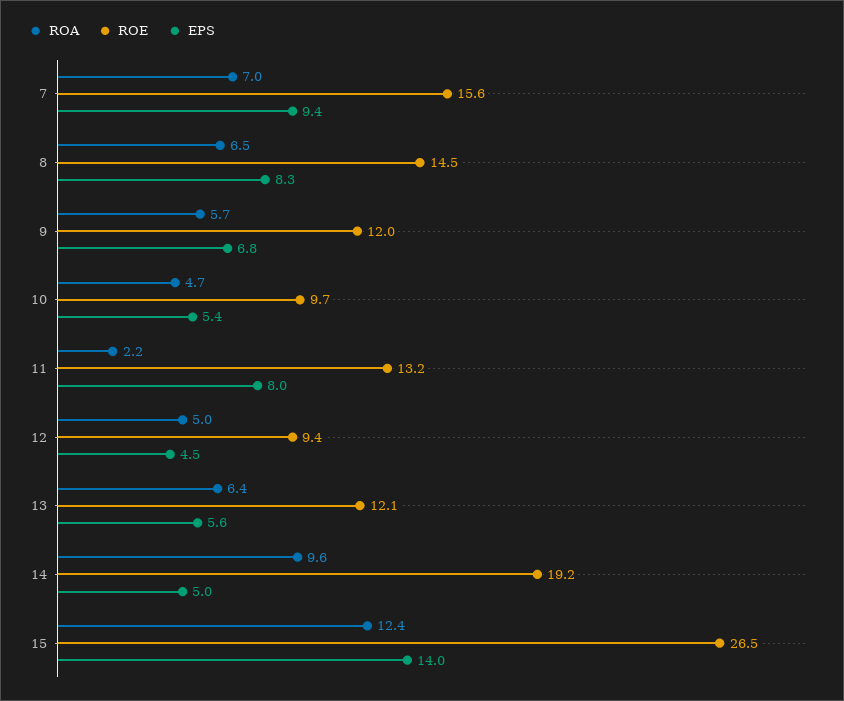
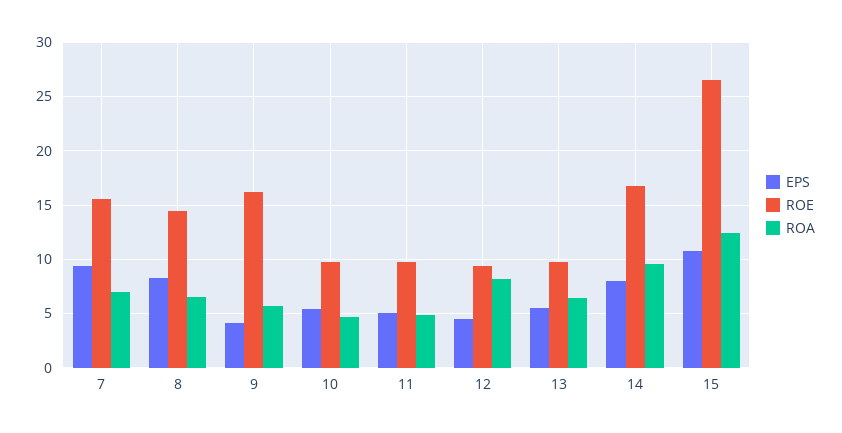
  {
    "ROA": {
      "7": 7,
      "8": 6.5,
      "9": 5.7,
      "10": 4.7,
-     "11": 2.2,
+     "11": 5,
-     "12": 5,
+     "12": 8,
      "13": 6.4,
      "14": 9.6,
      "15": 12.4
    },
    "ROE": {
      "7": 15.6,
      "8": 14.5,
-     "9": 12,
+     "9": 16,
      "10": 9.7,
-     "11": 13.2,
+     "11": 10,
      "12": 9.4,
-     "13": 12.1,
+     "13": 10,
-     "14": 19.2,
+     "14": 17,
      "15": 26.5
    },
    "EPS": {
      "7": 9.4,
      "8": 8.3,
-     "9": 6.8,
+     "9": 4,
      "10": 5.4,
-     "11": 8,
+     "11": 5,
      "12": 4.5,
      "13": 5.6,
-     "14": 5,
+     "14": 8,
-     "15": 14
+     "15": 11
    }
  }

